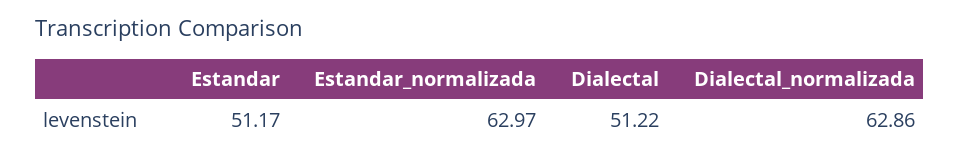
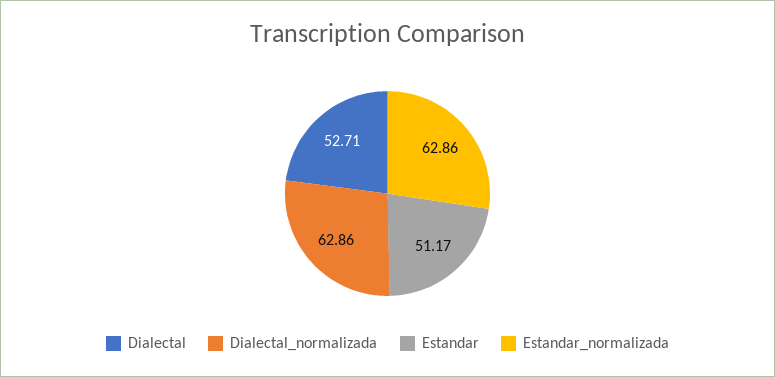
  {
    "Estandar": 51.17,
-   "Estandar_normalizada": 62.97,
+   "Estandar_normalizada": 62.86,
-   "Dialectal": 51.22,
+   "Dialectal": 52.71,
    "Dialectal_normalizada": 62.86
  }

